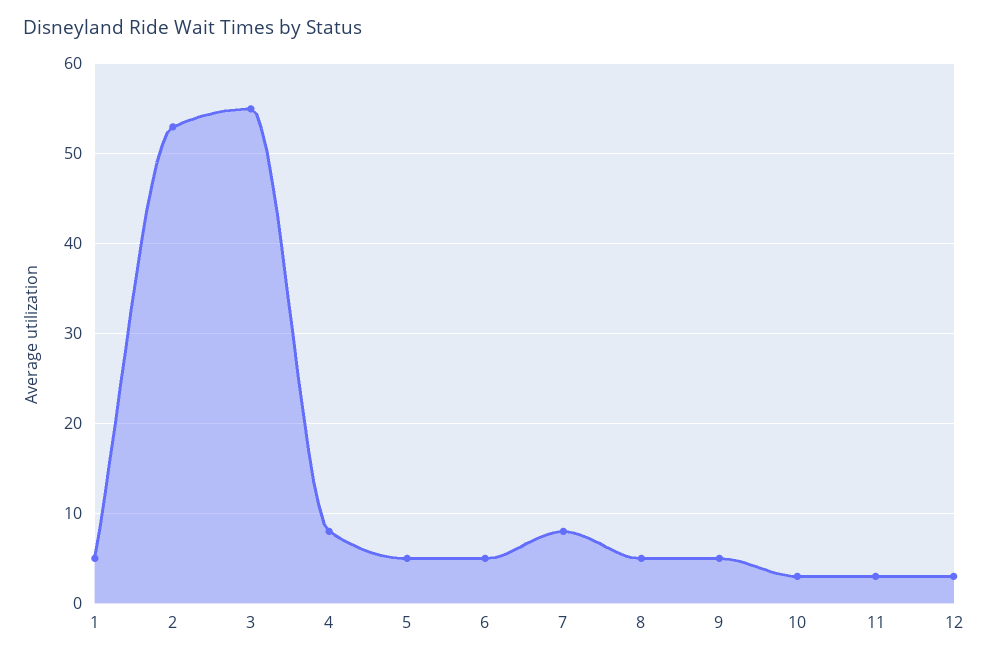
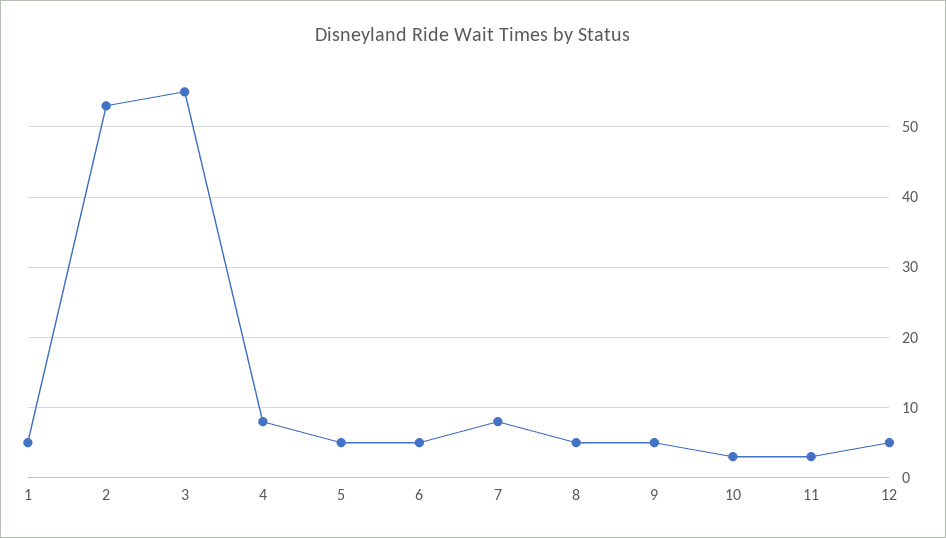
  {
    "1": 5,
    "2": 53,
    "3": 55,
    "4": 8,
    "5": 5,
    "6": 5,
    "7": 8,
    "8": 5,
    "9": 5,
    "10": 3,
    "11": 3,
-   "12": 3
+   "12": 5
  }

